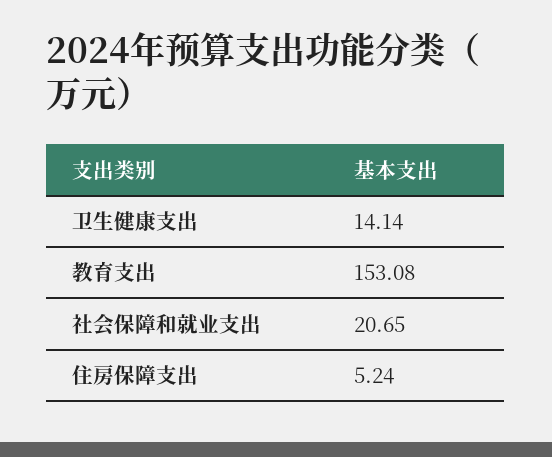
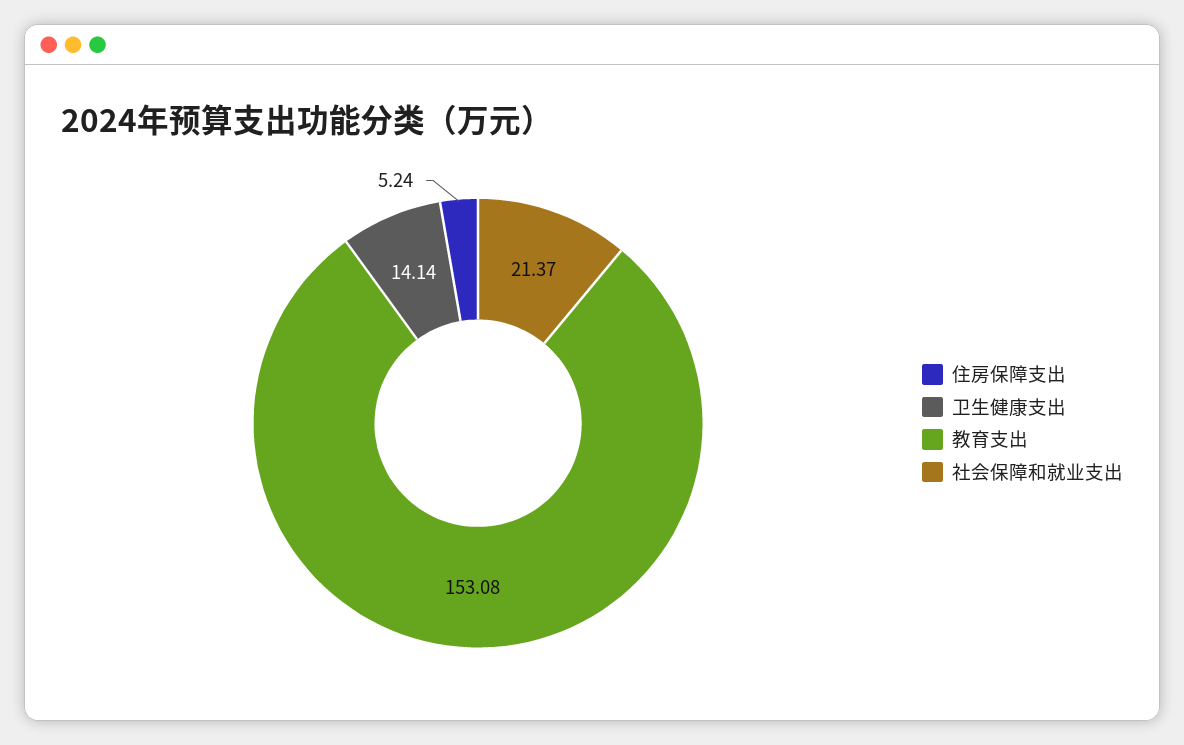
  {
    "卫生健康支出": 14.14,
    "教育支出": 153.08,
-   "社会保障和就业支出": 20.65,
+   "社会保障和就业支出": 21.37,
    "住房保障支出": 5.24
  }

